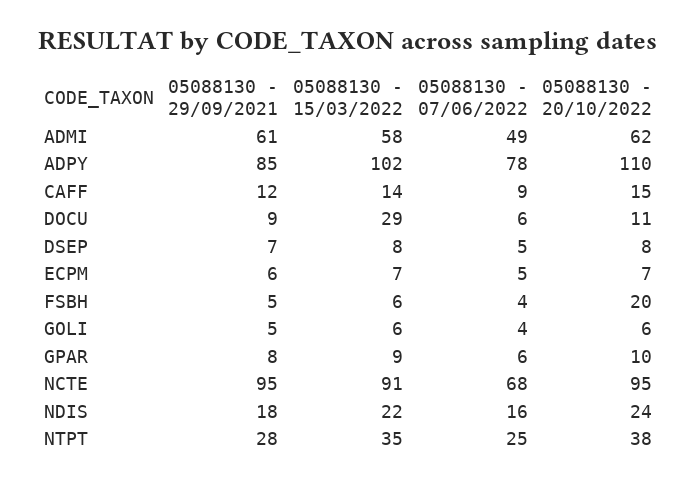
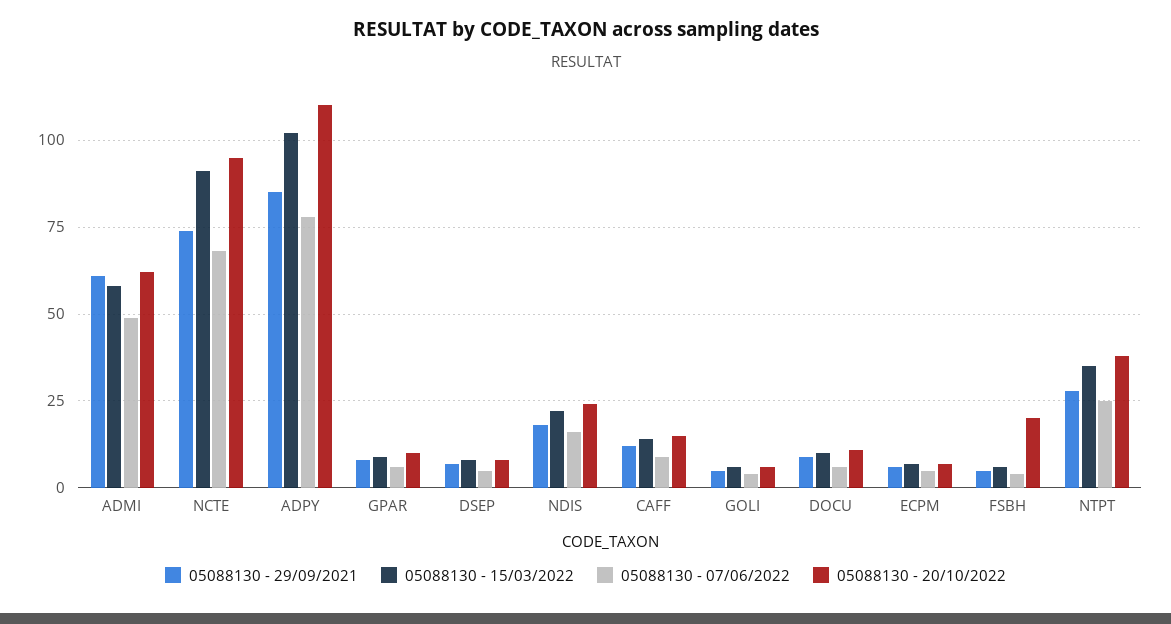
  {
    "05088130 - 29/09/2021": {
      "ADMI": 61,
      "ADPY": 85,
      "CAFF": 12,
      "DOCU": 9,
      "DSEP": 7,
      "ECPM": 6,
      "FSBH": 5,
      "GOLI": 5,
      "GPAR": 8,
-     "NCTE": 95,
+     "NCTE": 75,
      "NDIS": 18,
      "NTPT": 28
    },
    "05088130 - 15/03/2022": {
      "ADMI": 58,
      "ADPY": 102,
      "CAFF": 14,
-     "DOCU": 29,
+     "DOCU": 10,
      "DSEP": 8,
      "ECPM": 7,
      "FSBH": 6,
      "GOLI": 6,
      "GPAR": 9,
      "NCTE": 91,
      "NDIS": 22,
      "NTPT": 35
    },
    "05088130 - 07/06/2022": {
      "ADMI": 49,
      "ADPY": 78,
      "CAFF": 9,
      "DOCU": 6,
      "DSEP": 5,
      "ECPM": 5,
      "FSBH": 4,
      "GOLI": 4,
      "GPAR": 6,
      "NCTE": 68,
      "NDIS": 16,
      "NTPT": 25
    },
    "05088130 - 20/10/2022": {
      "ADMI": 62,
      "ADPY": 110,
      "CAFF": 15,
      "DOCU": 11,
      "DSEP": 8,
      "ECPM": 7,
      "FSBH": 20,
      "GOLI": 6,
      "GPAR": 10,
      "NCTE": 95,
      "NDIS": 24,
      "NTPT": 38
    }
  }

